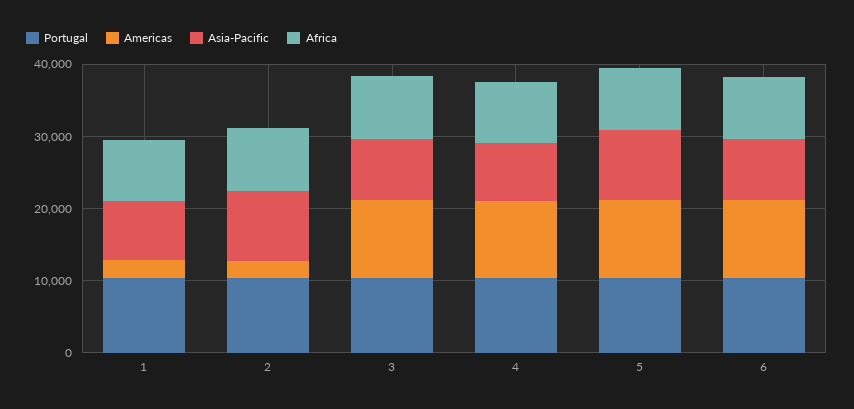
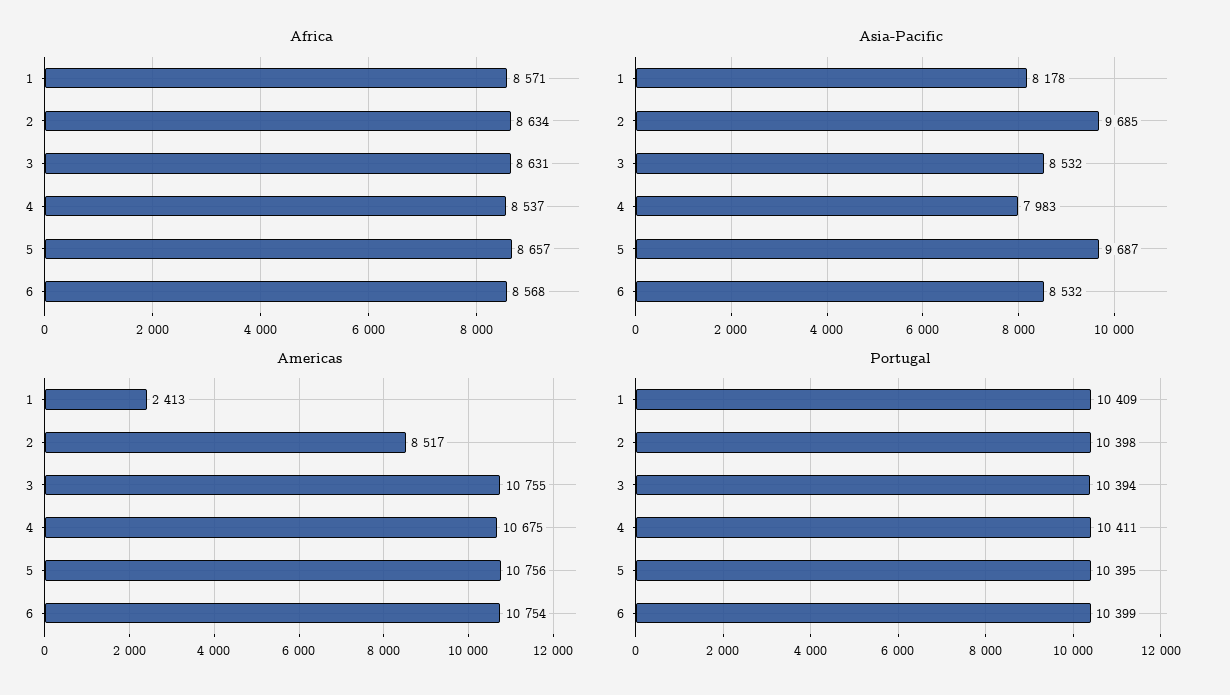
  {
    "Portugal": {
      "1": 10409,
      "2": 10398,
      "3": 10394,
      "4": 10411,
      "5": 10395,
      "6": 10399
    },
    "Americas": {
      "1": 2413,
-     "2": 2000,
+     "2": 8517,
      "3": 10755,
      "4": 10675,
      "5": 10756,
      "6": 10754
    },
    "Asia-Pacific": {
      "1": 8178,
      "2": 9685,
      "3": 8532,
      "4": 7983,
      "5": 9687,
      "6": 8532
    },
    "Africa": {
      "1": 8571,
      "2": 8634,
      "3": 8631,
      "4": 8537,
      "5": 8657,
      "6": 8568
    }
  }

